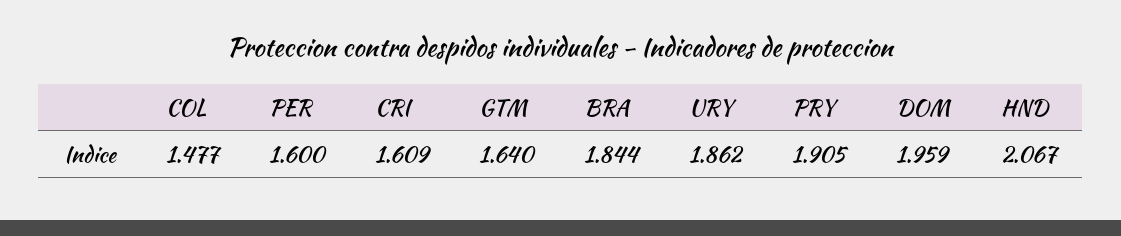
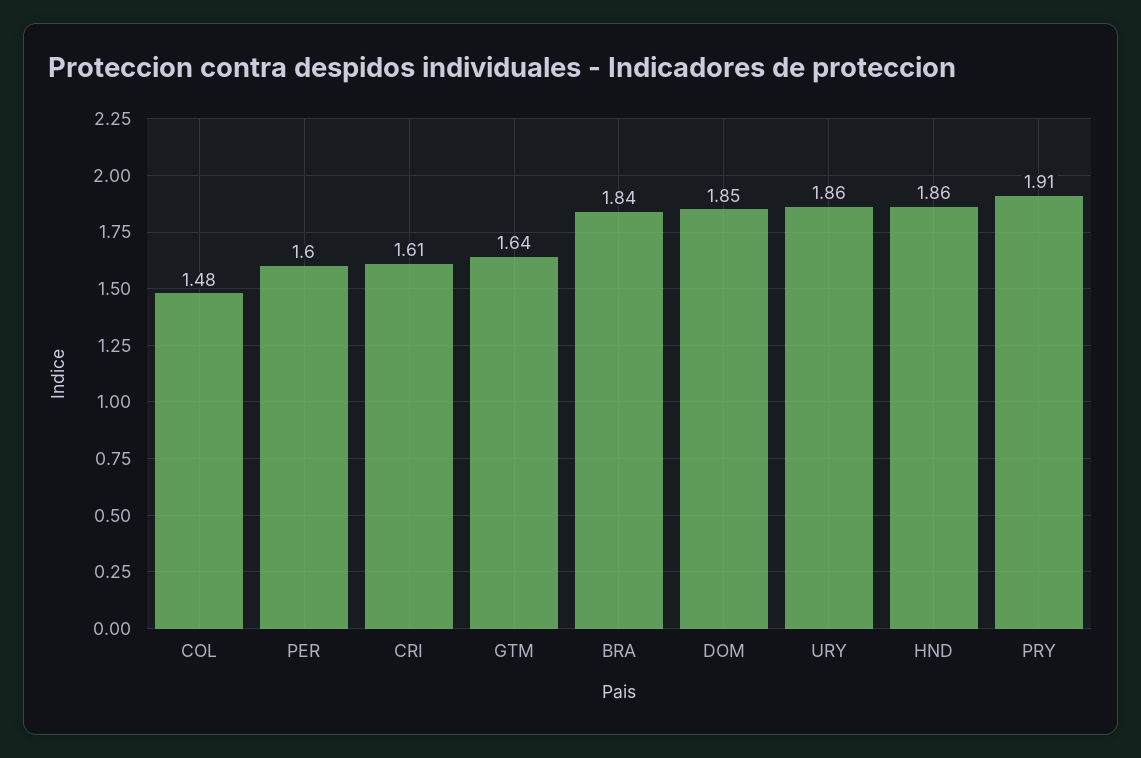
  {
    "COL": 1.477,
    "PER": 1.6,
    "CRI": 1.609,
    "GTM": 1.64,
    "BRA": 1.844,
    "URY": 1.862,
    "PRY": 1.905,
-   "DOM": 1.959,
+   "DOM": 1.85,
-   "HND": 2.067
+   "HND": 1.86
  }

